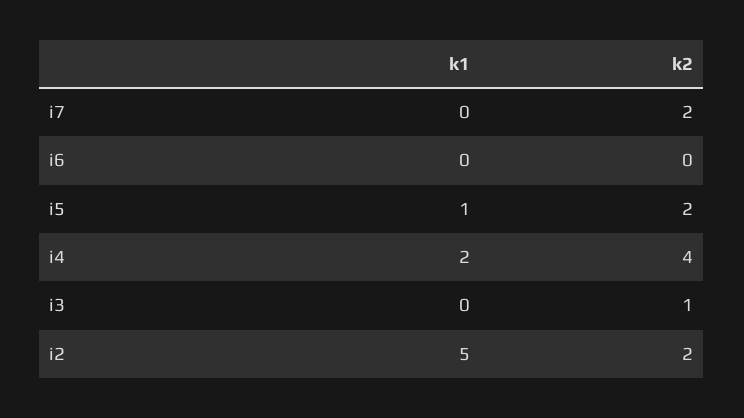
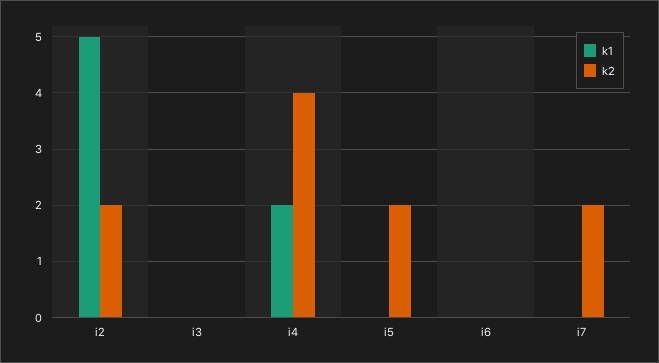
  {
    "k1": {
      "i7": 0,
      "i6": 0,
-     "i5": 1,
+     "i5": 0,
      "i4": 2,
      "i3": 0,
      "i2": 5
    },
    "k2": {
      "i7": 2,
      "i6": 0,
      "i5": 2,
      "i4": 4,
-     "i3": 1,
+     "i3": 0,
      "i2": 2
    }
  }

